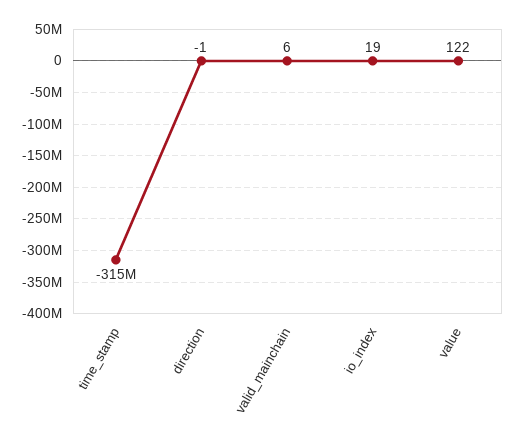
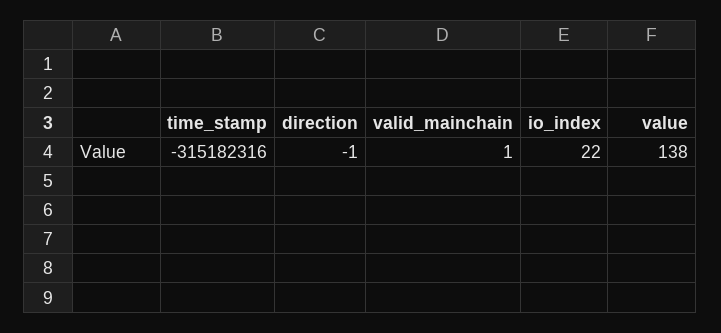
  {
    "time_stamp": -315182316,
    "direction": -1,
-   "valid_mainchain": 6,
+   "valid_mainchain": 1,
-   "io_index": 19,
+   "io_index": 22,
-   "value": 122
+   "value": 138
  }

